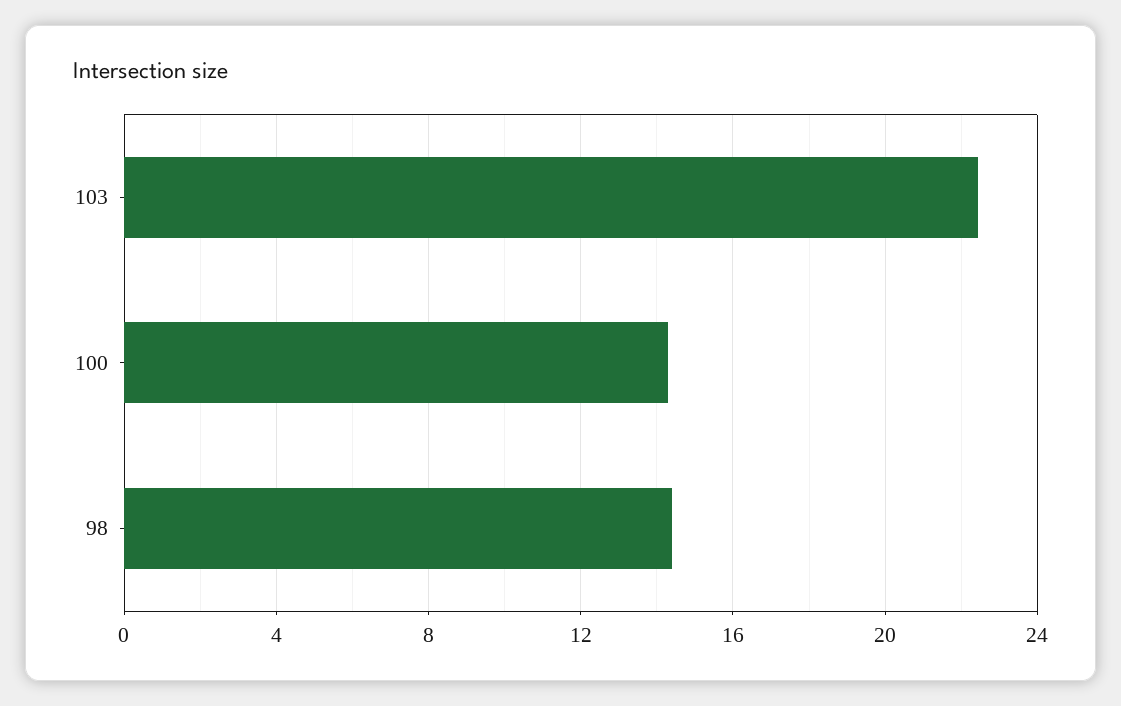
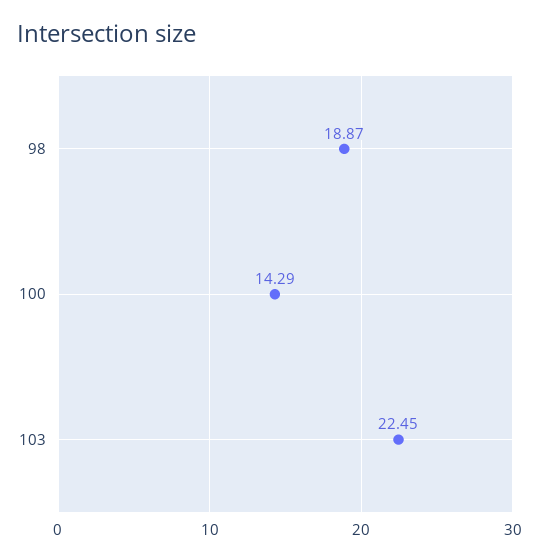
  {
    "103": 22.45,
    "100": 14.29,
-   "98": 14.5
+   "98": 18.87
  }

